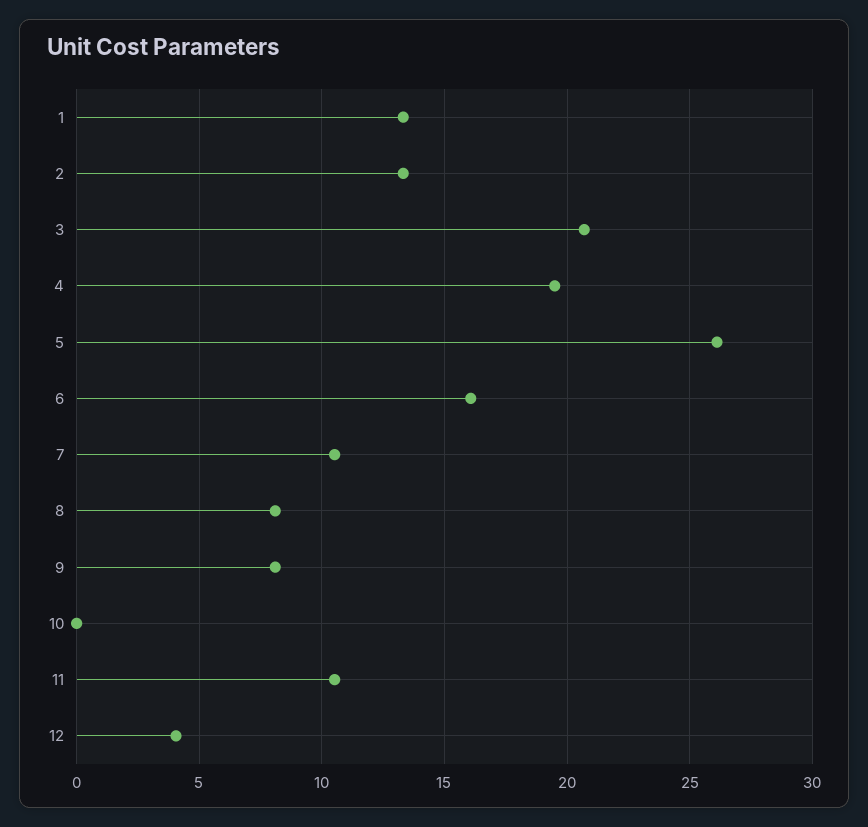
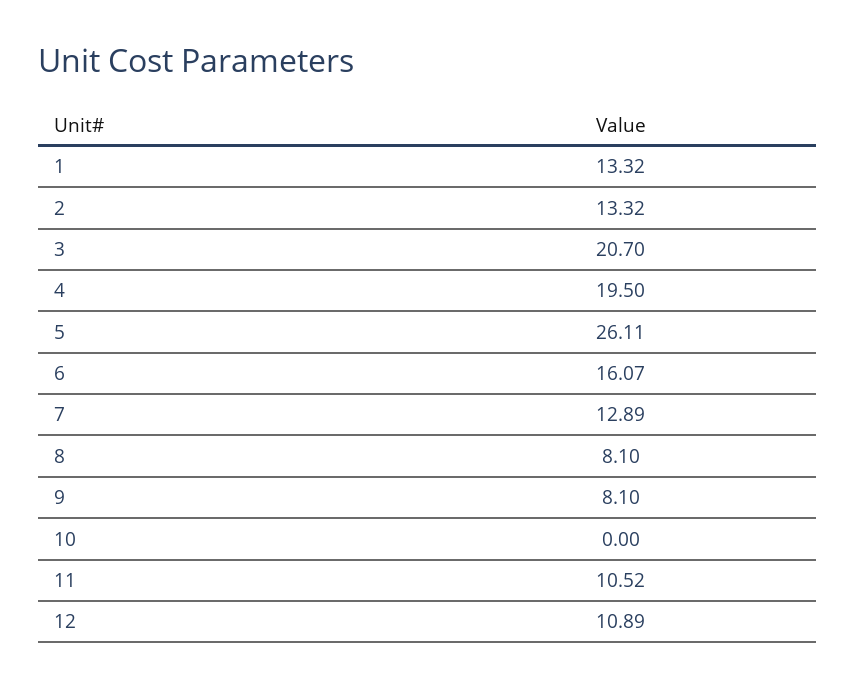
  {
    "1": 13.32,
    "2": 13.32,
    "3": 20.7,
    "4": 19.5,
    "5": 26.11,
    "6": 16.07,
-   "7": 10.5,
+   "7": 12.89,
    "8": 8.1,
    "9": 8.1,
    "10": 0,
    "11": 10.52,
-   "12": 4
+   "12": 10.89
  }

